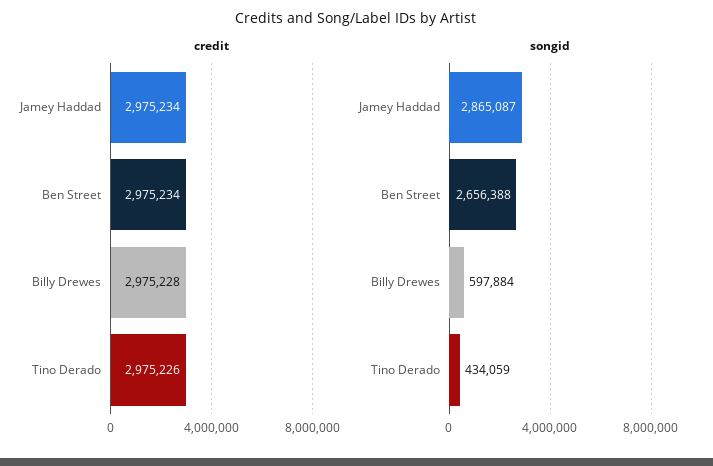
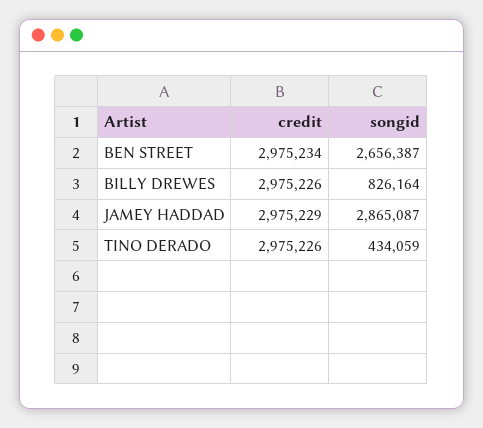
  {
    "credit": {
-     "Jamey Haddad": 2975234,
+     "Jamey Haddad": 2975229,
      "Ben Street": 2975234,
-     "Billy Drewes": 2975228,
+     "Billy Drewes": 2975226,
      "Tino Derado": 2975226
    },
    "songid": {
      "Jamey Haddad": 2865087,
-     "Ben Street": 2656388,
+     "Ben Street": 2656387,
-     "Billy Drewes": 597884,
+     "Billy Drewes": 826164,
      "Tino Derado": 434059
    }
  }

